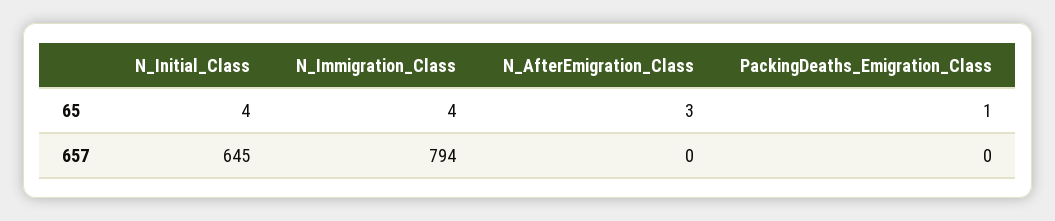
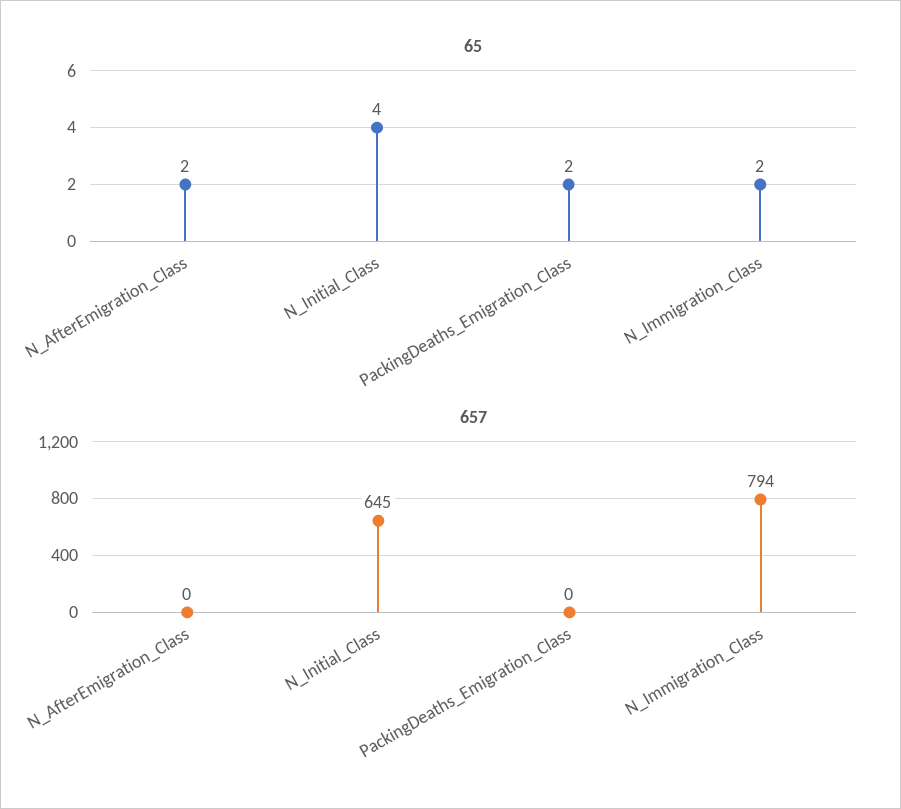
  {
    "65": {
      "N_Initial_Class": 4,
-     "N_Immigration_Class": 4,
+     "N_Immigration_Class": 2,
-     "N_AfterEmigration_Class": 3,
+     "N_AfterEmigration_Class": 2,
-     "PackingDeaths_Emigration_Class": 1
+     "PackingDeaths_Emigration_Class": 2
    },
    "657": {
      "N_Initial_Class": 645,
      "N_Immigration_Class": 794,
      "N_AfterEmigration_Class": 0,
      "PackingDeaths_Emigration_Class": 0
    }
  }

